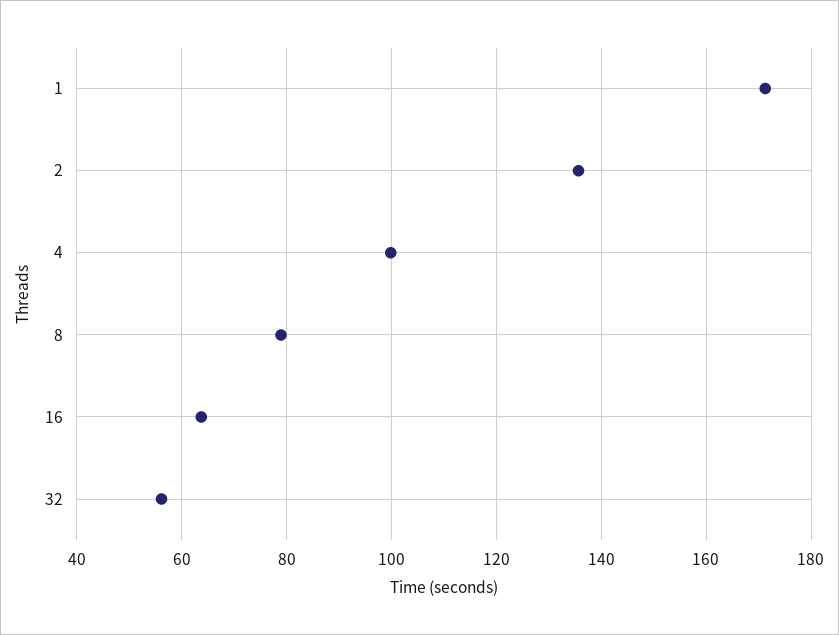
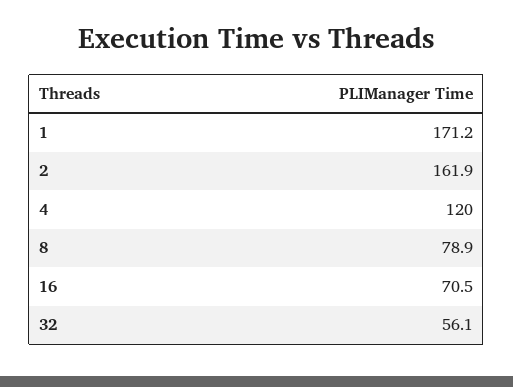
  {
    "1": 171.2,
-   "2": 136,
+   "2": 161.9,
-   "4": 100,
+   "4": 120,
    "8": 78.9,
-   "16": 64,
+   "16": 70.5,
    "32": 56.1
  }

